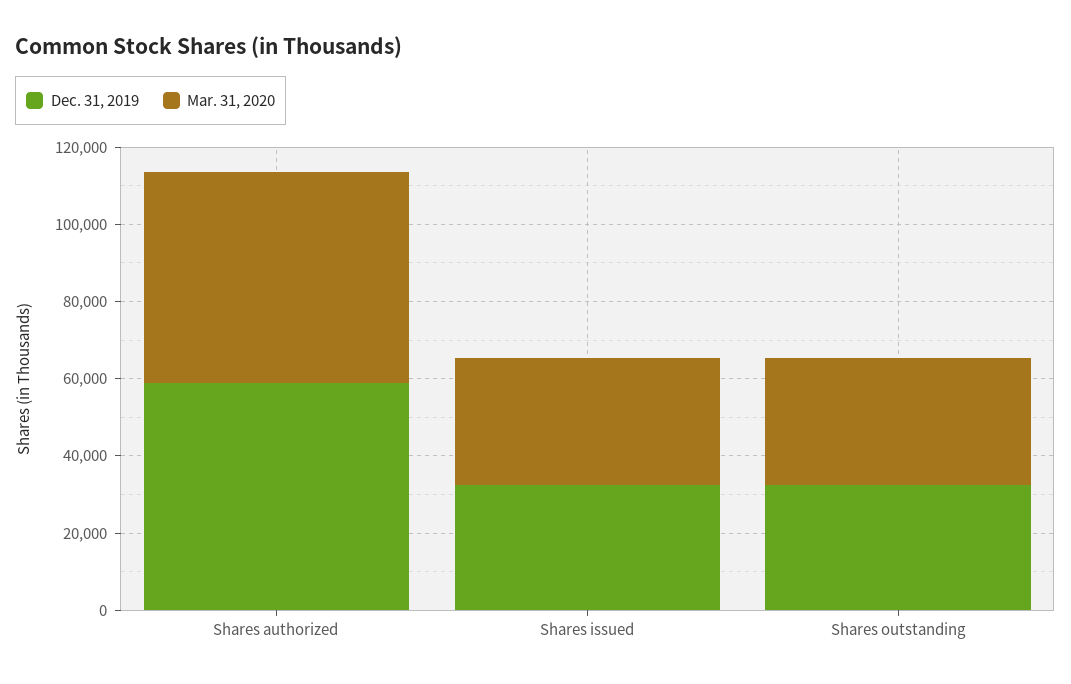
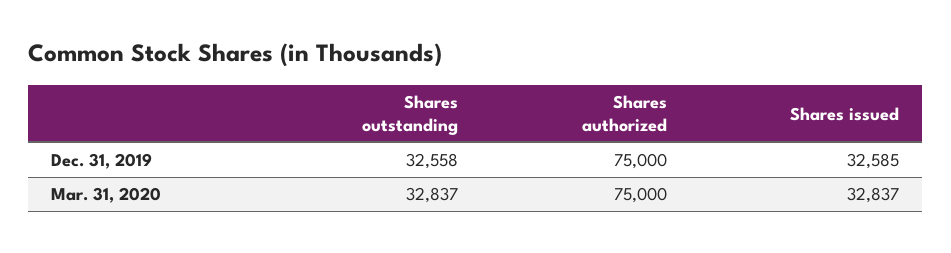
  {
    "Dec. 31, 2019": {
-     "Shares authorized": 60000,
+     "Shares authorized": 75000,
      "Shares issued": 32585,
      "Shares outstanding": 32558
    },
    "Mar. 31, 2020": {
-     "Shares authorized": 55000,
+     "Shares authorized": 75000,
      "Shares issued": 32837,
      "Shares outstanding": 32837
    }
  }

